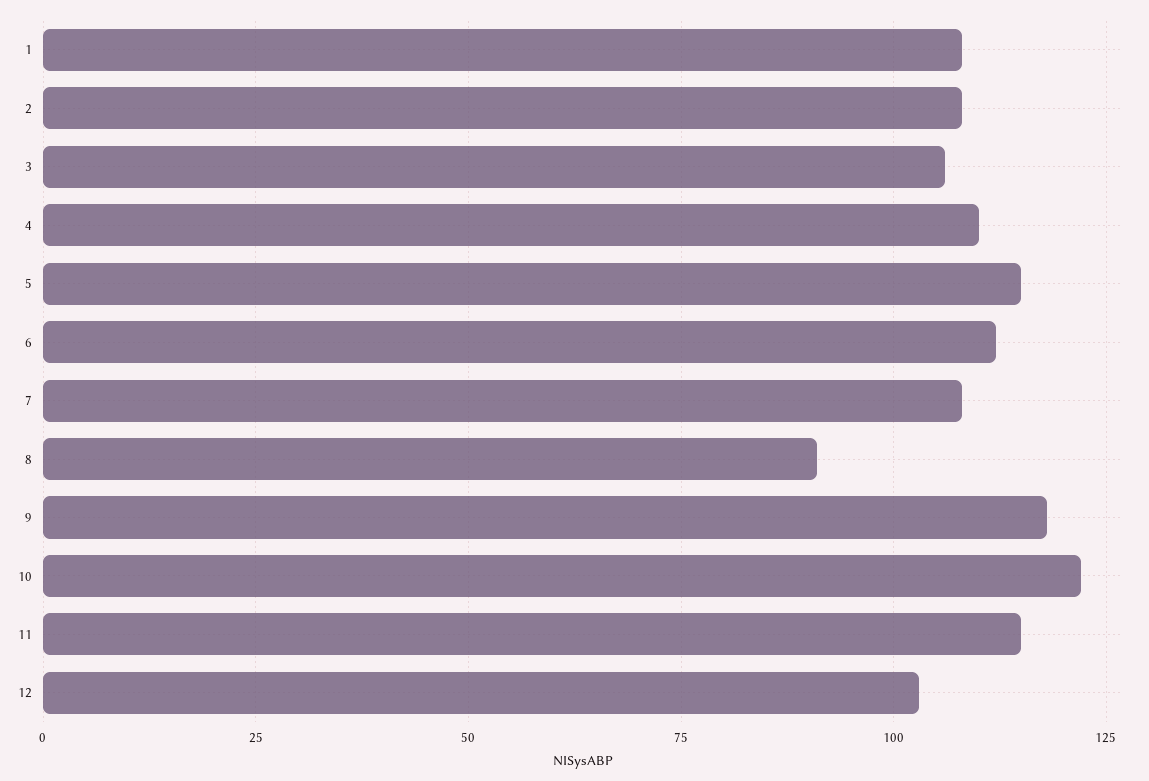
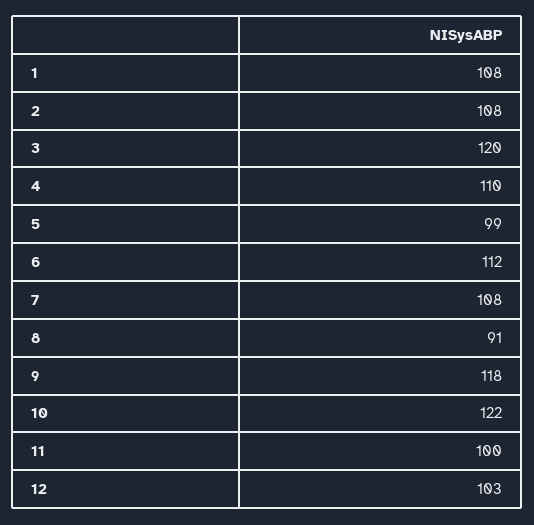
  {
    "1": 108,
    "2": 108,
-   "3": 105,
+   "3": 120,
    "4": 110,
-   "5": 115,
+   "5": 99,
    "6": 112,
    "7": 108,
    "8": 91,
    "9": 118,
    "10": 122,
-   "11": 115,
+   "11": 100,
    "12": 103
  }

